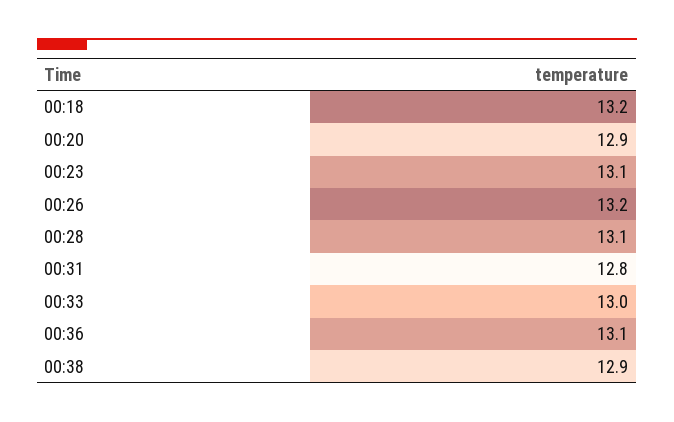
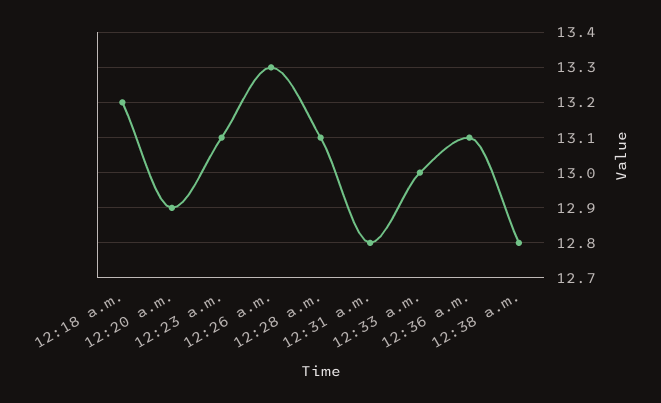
  {
    "00:18": 13.2,
    "00:20": 12.9,
    "00:23": 13.1,
-   "00:26": 13.2,
+   "00:26": 13.3,
    "00:28": 13.1,
    "00:31": 12.8,
    "00:33": 13,
    "00:36": 13.1,
-   "00:38": 12.9
+   "00:38": 12.8
  }

